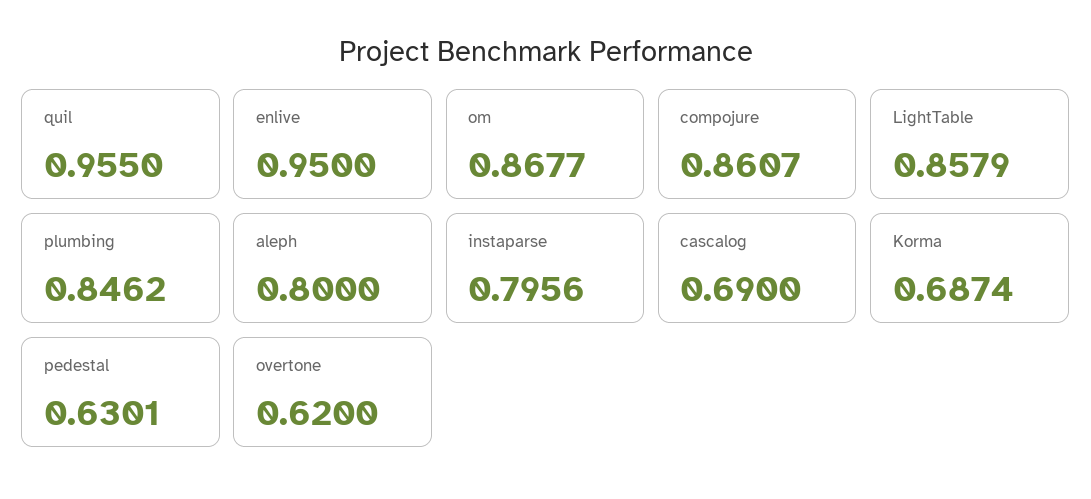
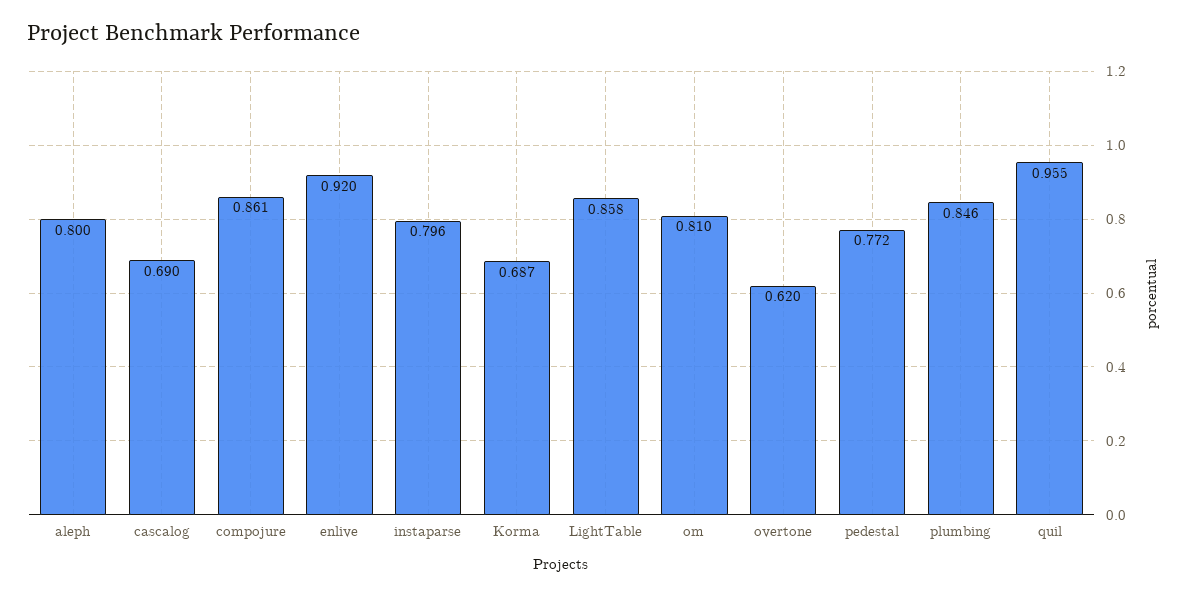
  {
    "quil": 0.955,
-   "enlive": 0.95,
+   "enlive": 0.92,
-   "om": 0.8677,
+   "om": 0.81,
    "compojure": 0.8607,
    "LightTable": 0.8579,
    "plumbing": 0.8462,
    "aleph": 0.8,
    "instaparse": 0.7956,
    "cascalog": 0.69,
    "Korma": 0.6874,
-   "pedestal": 0.6301,
+   "pedestal": 0.772,
    "overtone": 0.62
  }

